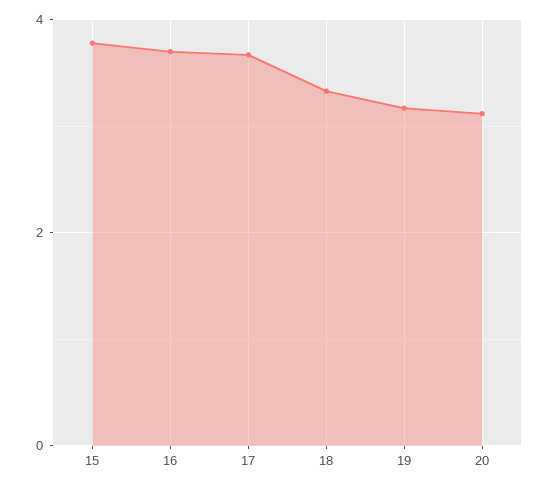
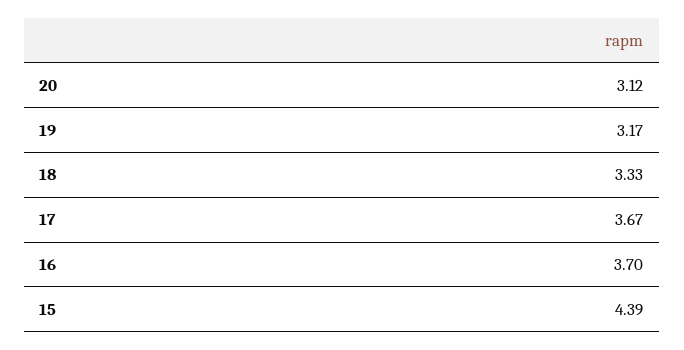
  {
-   "15": 3.8,
+   "15": 4.39,
    "16": 3.7,
    "17": 3.67,
    "18": 3.33,
    "19": 3.17,
    "20": 3.12
  }

